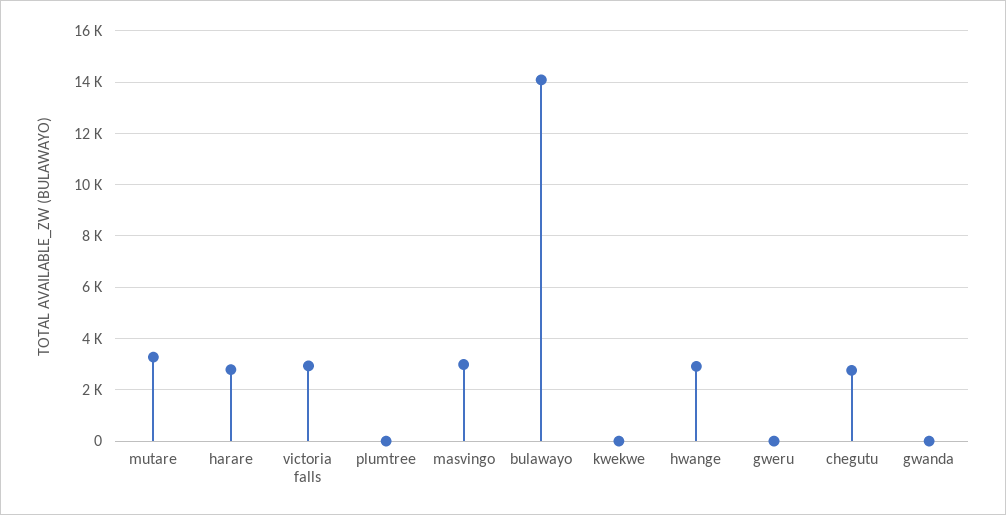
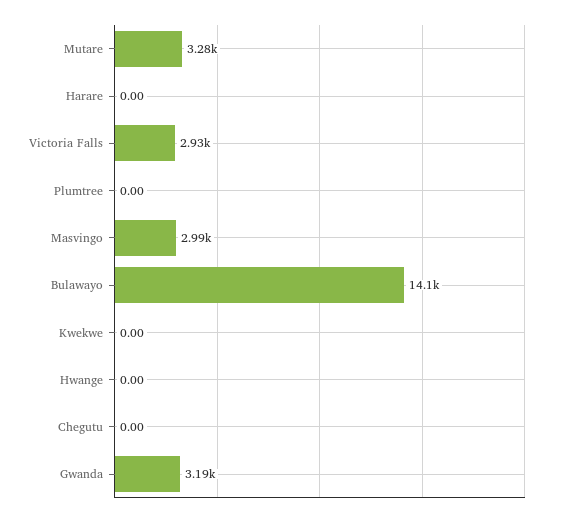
  {
    "mutare": 3280,
-   "harare": 2750,
+   "harare": 0,
    "victoria falls": 2930,
    "plumtree": 0,
    "masvingo": 2990,
    "bulawayo": 14100,
    "kwekwe": 0,
-   "hwange": 3000,
+   "hwange": 0,
-   "gweru": 0,
-   "chegutu": 2750,
+   "chegutu": 0,
-   "gwanda": 0
+   "gwanda": 3190
  }

